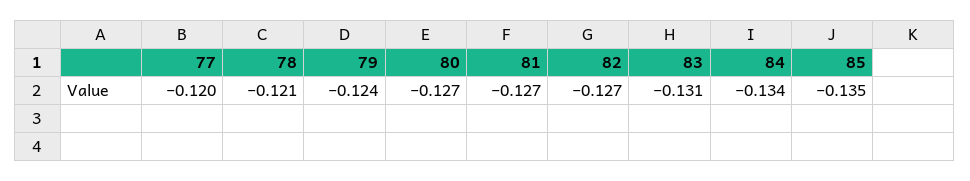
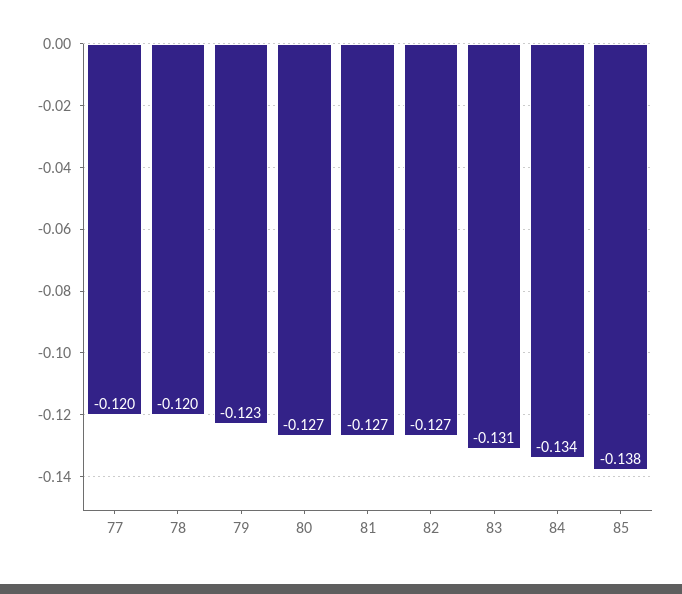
  {
    "77": -0.12,
-   "78": -0.121,
+   "78": -0.12,
-   "79": -0.124,
+   "79": -0.123,
    "80": -0.127,
    "81": -0.127,
    "82": -0.127,
    "83": -0.131,
    "84": -0.134,
-   "85": -0.135
+   "85": -0.138
  }

